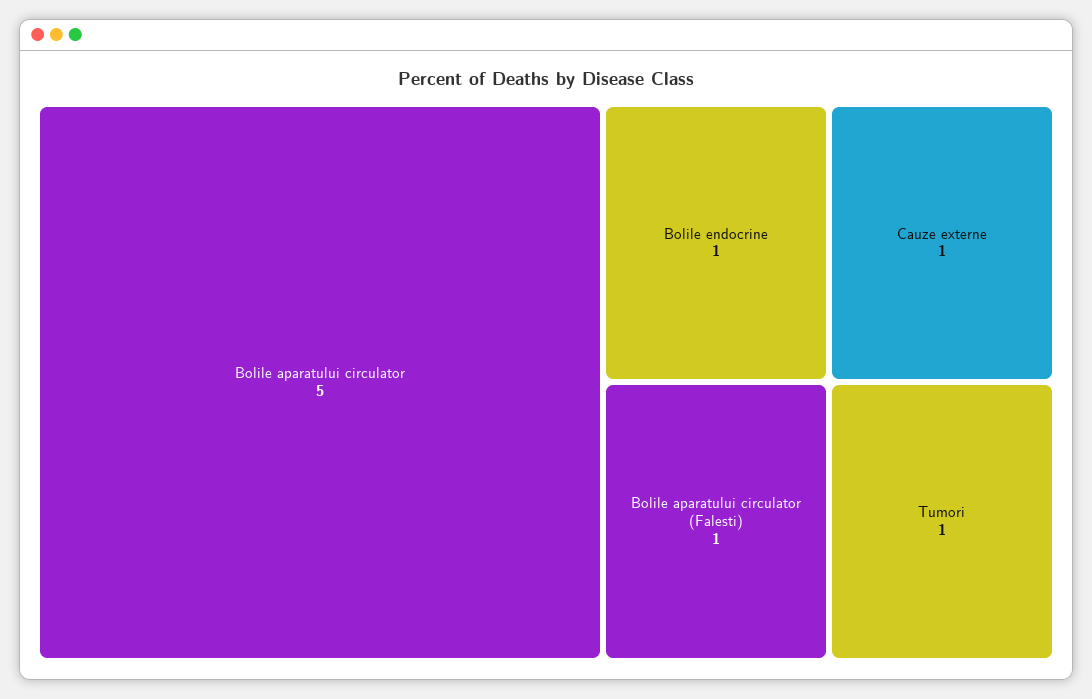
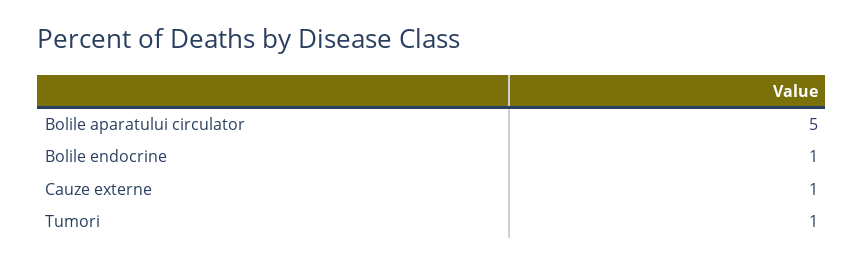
  {
    "Bolile aparatului circulator": 5,
    "Bolile endocrine": 1,
    "Cauze externe": 1,
-   "Bolile aparatului circulator (Falesti)": 1,
    "Tumori": 1
  }

